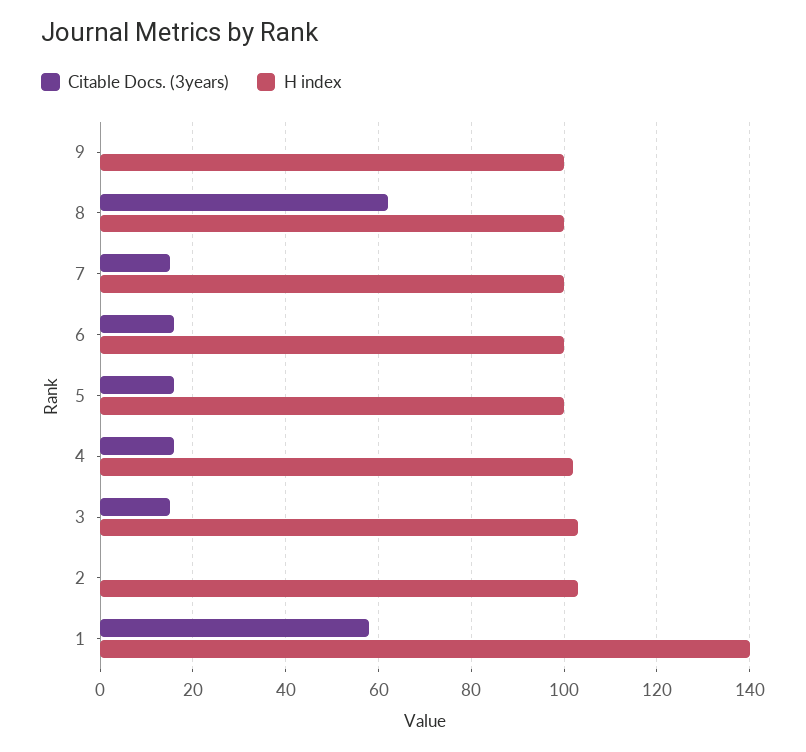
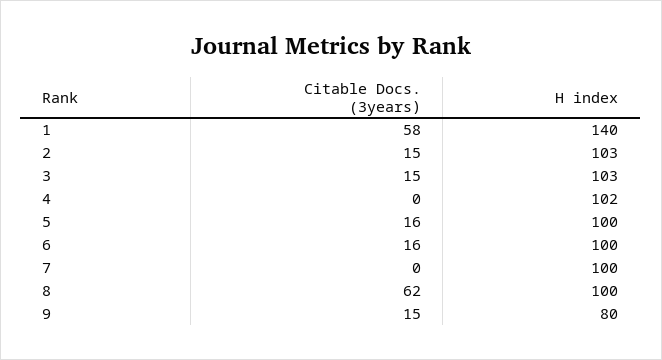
  {
    "Citable Docs. (3years)": {
-     "9": 0,
+     "9": 15,
      "8": 62,
-     "7": 15,
+     "7": 0,
      "6": 16,
      "5": 16,
-     "4": 15,
+     "4": 0,
      "3": 15,
-     "2": 0,
+     "2": 15,
      "1": 58
    },
    "H index": {
-     "9": 100,
+     "9": 80,
      "8": 100,
      "7": 100,
      "6": 100,
      "5": 100,
      "4": 102,
      "3": 103,
      "2": 103,
      "1": 140
    }
  }

